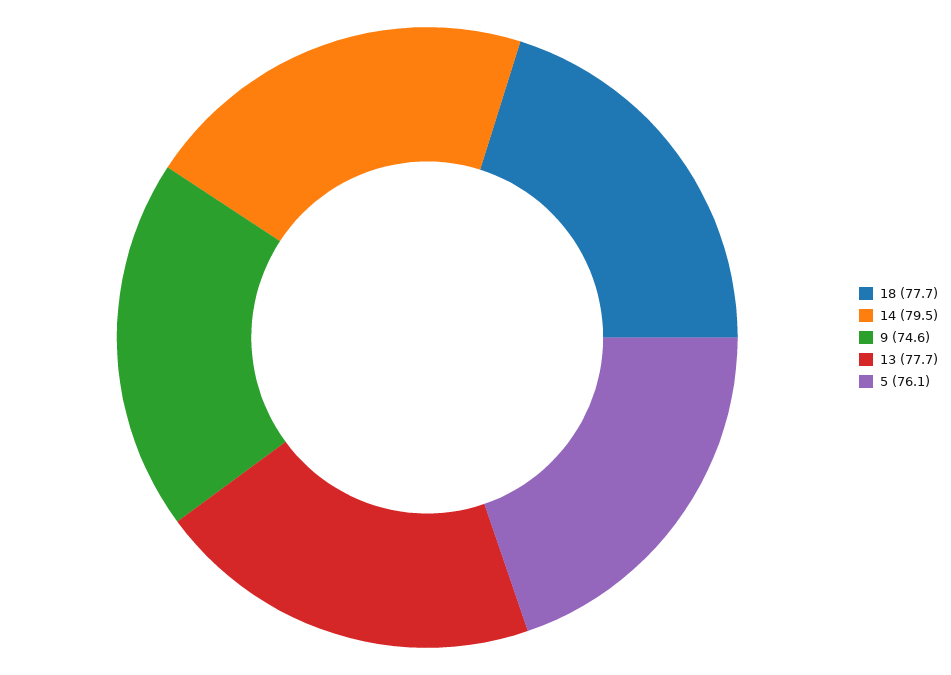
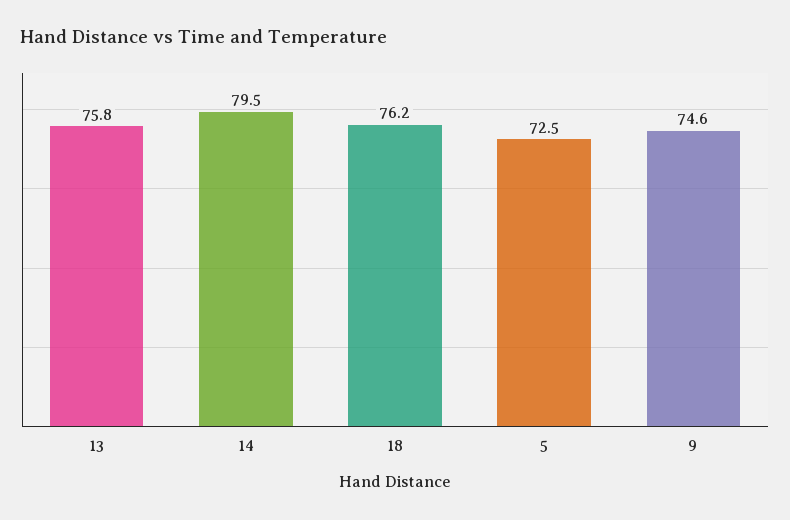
  {
-   "18": 77.7,
+   "18": 76.2,
    "14": 79.5,
    "9": 74.6,
-   "13": 77.7,
+   "13": 75.8,
-   "5": 76.1
+   "5": 72.5
  }

